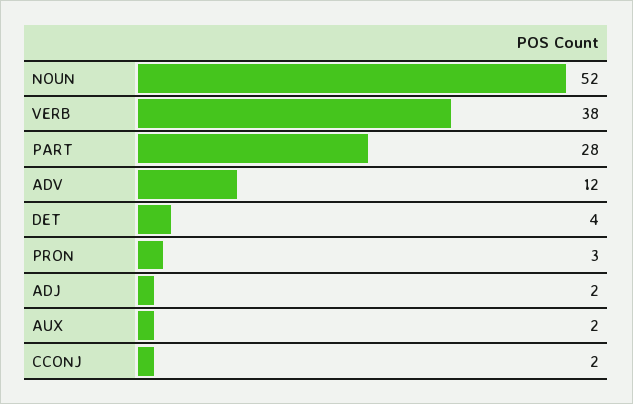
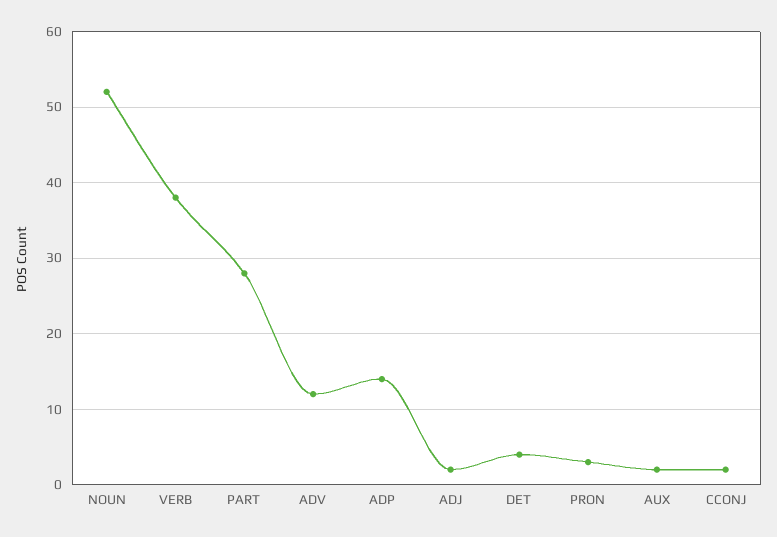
  {
    "NOUN": 52,
    "VERB": 38,
    "PART": 28,
    "ADV": 12,
    "DET": 4,
    "PRON": 3,
    "ADJ": 2,
    "AUX": 2,
-   "CCONJ": 2
+   "CCONJ": 2,
+   "ADP": 14
  }

